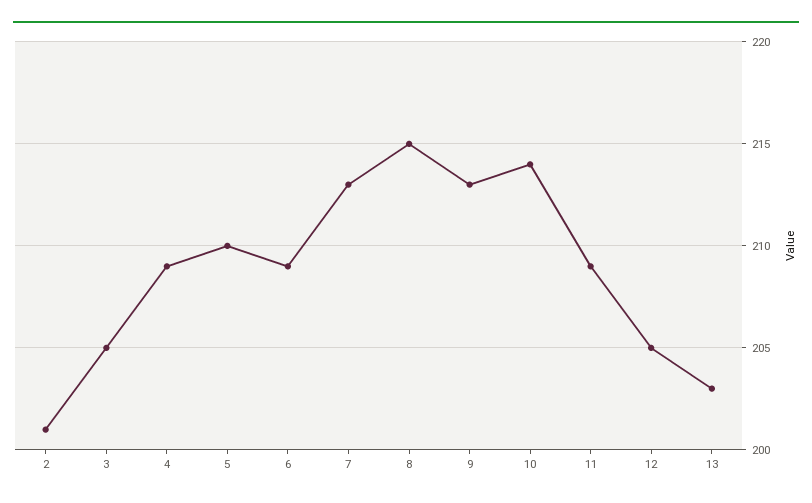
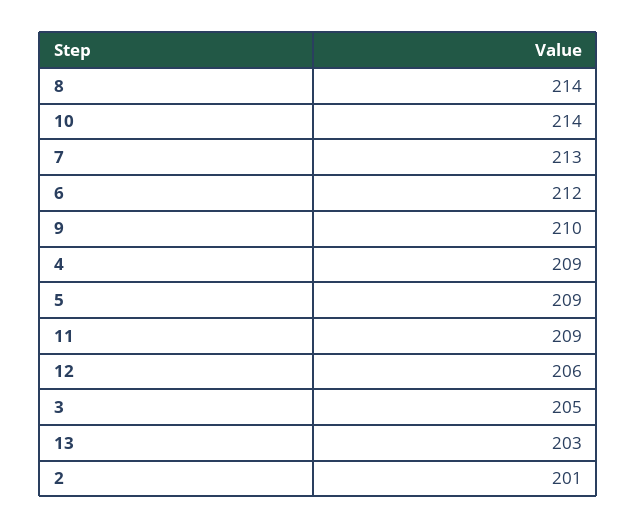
  {
    "2": 201,
    "3": 205,
    "4": 209,
-   "5": 210,
+   "5": 209,
-   "6": 209,
+   "6": 212,
    "7": 213,
-   "8": 215,
+   "8": 214,
-   "9": 213,
+   "9": 210,
    "10": 214,
    "11": 209,
-   "12": 205,
+   "12": 206,
    "13": 203
  }

